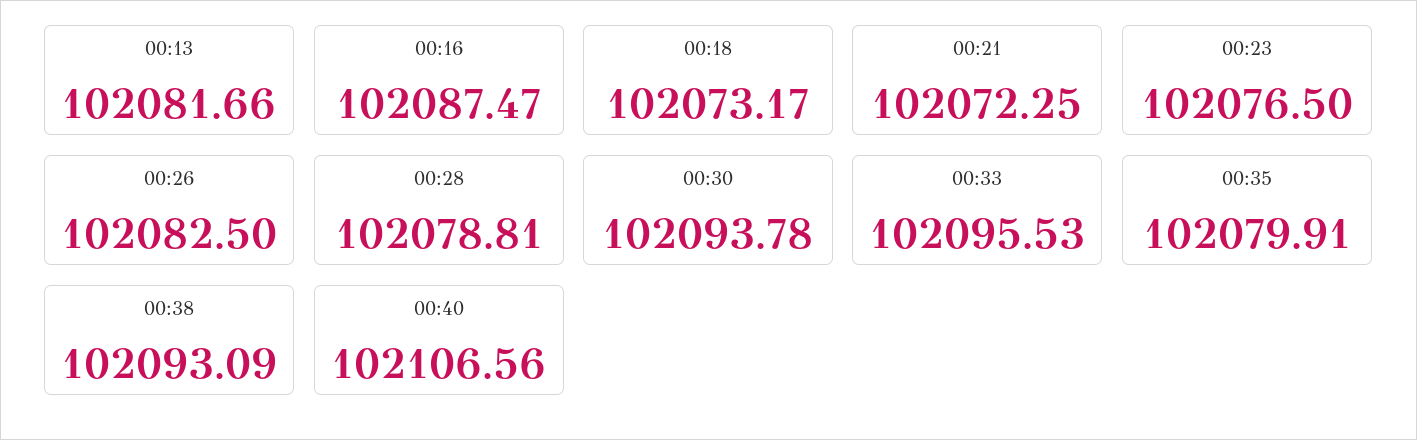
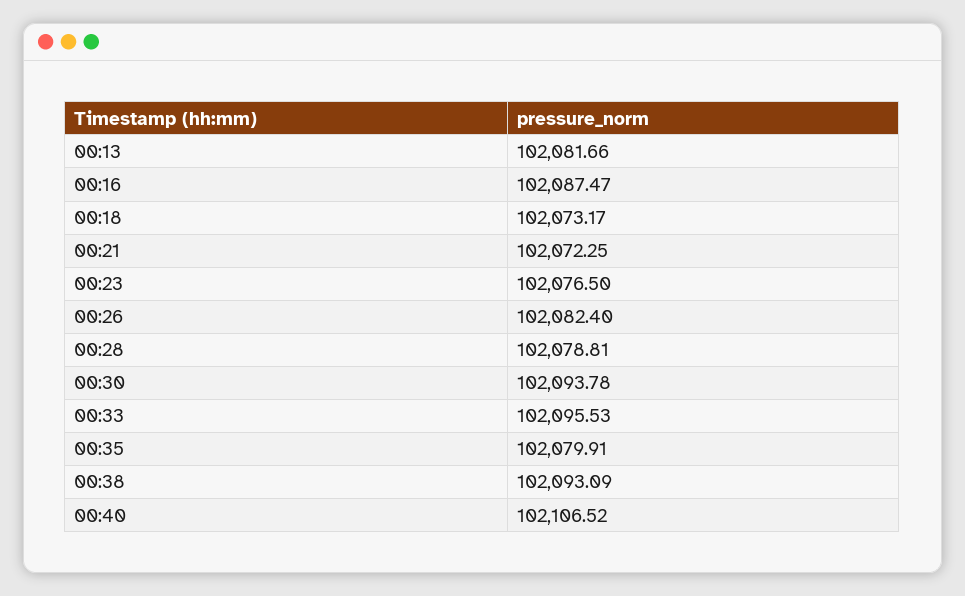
  {
    "00:13": 102081.66,
    "00:16": 102087.47,
    "00:18": 102073.17,
    "00:21": 102072.25,
    "00:23": 102076.5,
-   "00:26": 102082.5,
+   "00:26": 102082.4,
    "00:28": 102078.81,
    "00:30": 102093.78,
    "00:33": 102095.53,
    "00:35": 102079.91,
    "00:38": 102093.09,
-   "00:40": 102106.56
+   "00:40": 102106.52
  }

